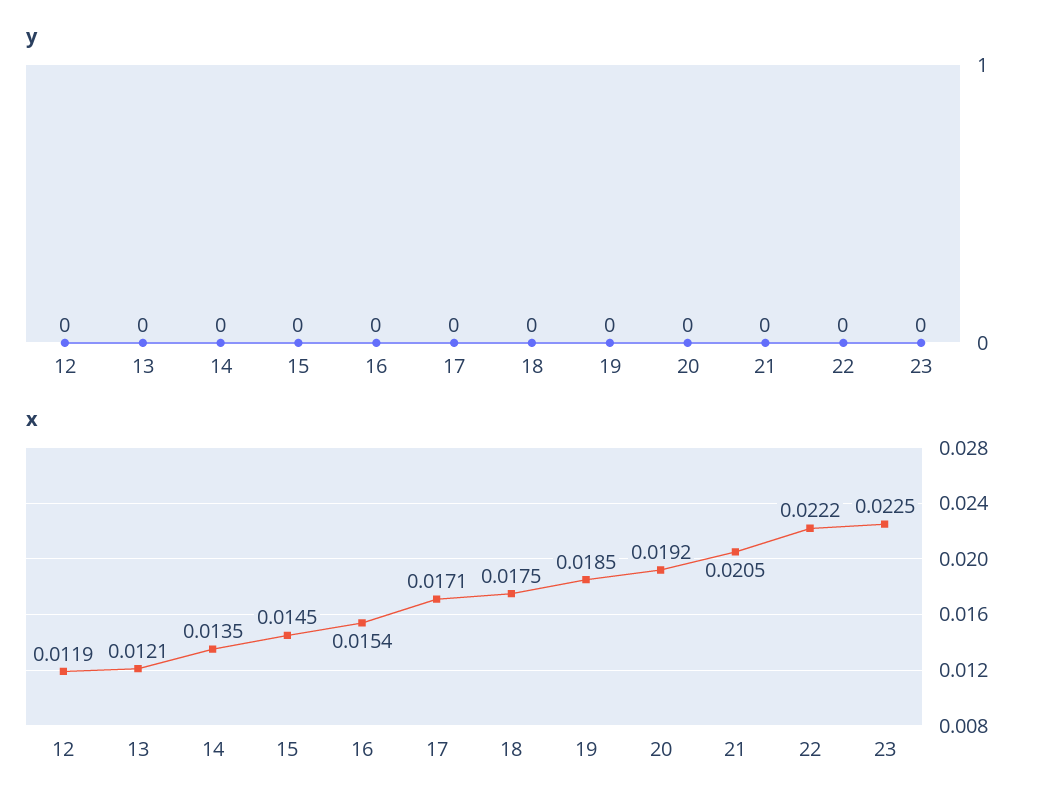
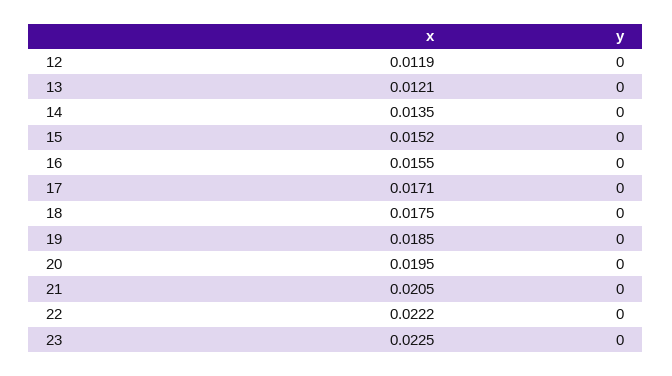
  {
    "y": {
      "12": 0,
      "13": 0,
      "14": 0,
      "15": 0,
      "16": 0,
      "17": 0,
      "18": 0,
      "19": 0,
      "20": 0,
      "21": 0,
      "22": 0,
      "23": 0
    },
    "x": {
      "12": 0.0119,
      "13": 0.0121,
      "14": 0.0135,
-     "15": 0.0145,
+     "15": 0.0152,
-     "16": 0.0154,
+     "16": 0.0155,
      "17": 0.0171,
      "18": 0.0175,
      "19": 0.0185,
-     "20": 0.0192,
+     "20": 0.0195,
      "21": 0.0205,
      "22": 0.0222,
      "23": 0.0225
    }
  }

